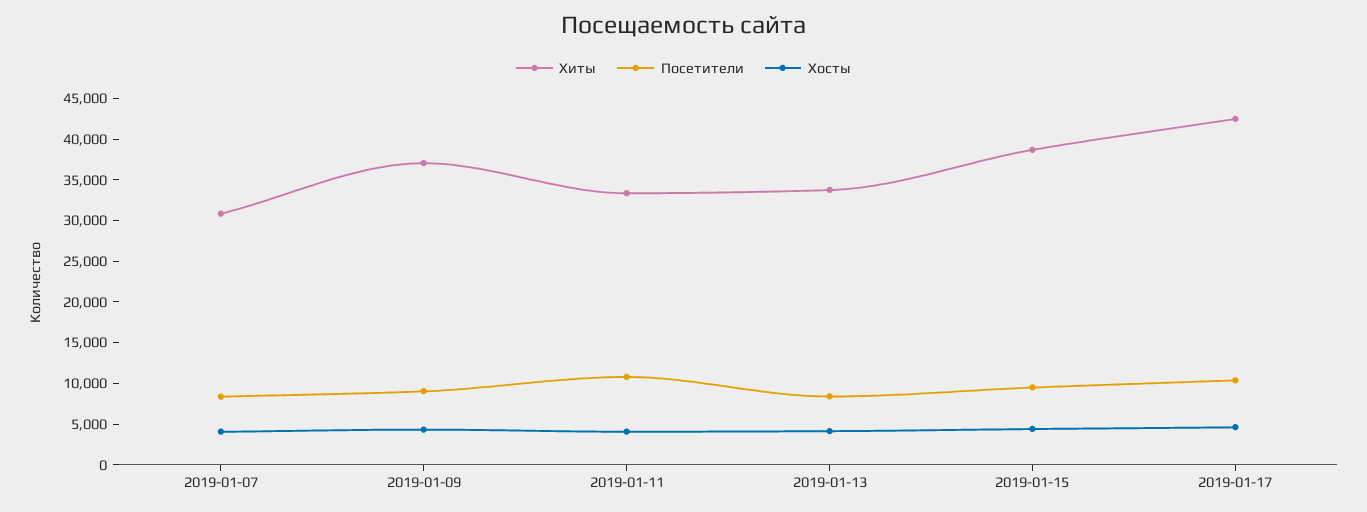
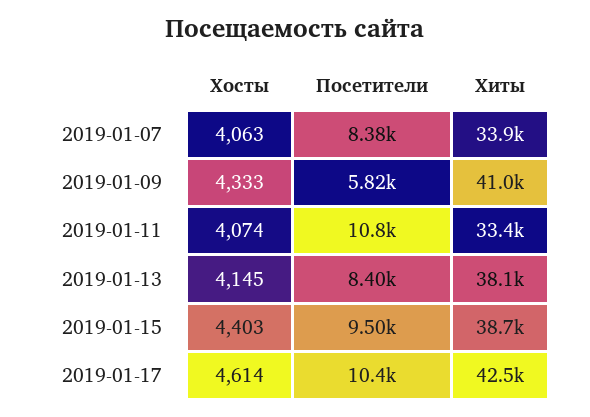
  {
    "Хиты": {
-     "2019-01-07": 31000,
+     "2019-01-07": 33900,
-     "2019-01-09": 37000,
+     "2019-01-09": 41000,
      "2019-01-11": 33400,
-     "2019-01-13": 34000,
+     "2019-01-13": 38100,
      "2019-01-15": 38700,
      "2019-01-17": 42500
    },
    "Посетители": {
      "2019-01-07": 8380,
-     "2019-01-09": 9000,
+     "2019-01-09": 5820,
      "2019-01-11": 10800,
      "2019-01-13": 8400,
      "2019-01-15": 9500,
      "2019-01-17": 10400
    },
    "Хосты": {
      "2019-01-07": 4063,
      "2019-01-09": 4333,
      "2019-01-11": 4074,
      "2019-01-13": 4145,
      "2019-01-15": 4403,
      "2019-01-17": 4614
    }
  }

